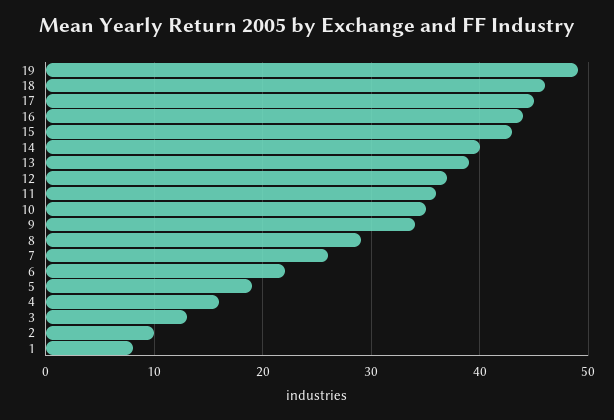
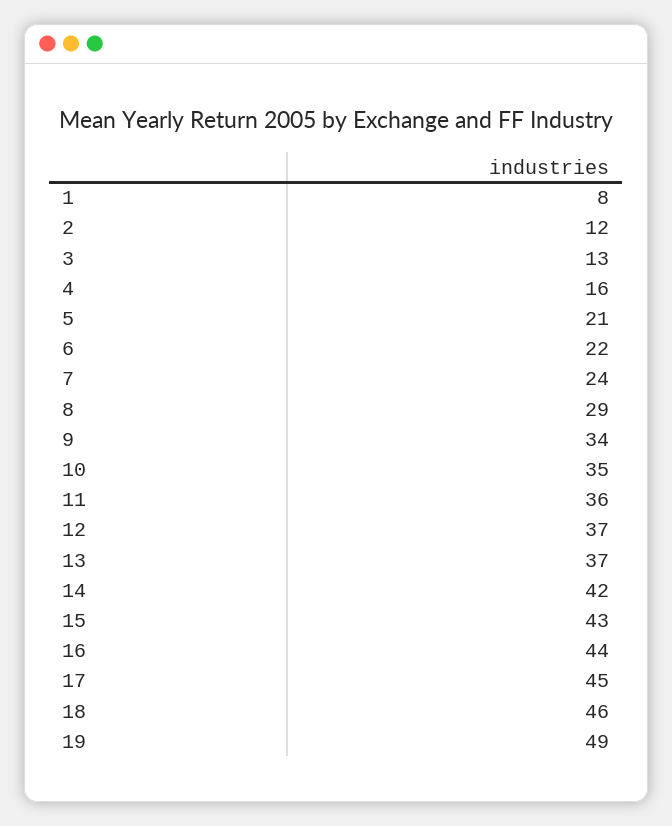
  {
    "19": 49,
    "18": 46,
    "17": 45,
    "16": 44,
    "15": 43,
-   "14": 40,
+   "14": 42,
-   "13": 39,
+   "13": 37,
    "12": 37,
    "11": 36,
    "10": 35,
    "9": 34,
    "8": 29,
-   "7": 26,
+   "7": 24,
    "6": 22,
-   "5": 19,
+   "5": 21,
    "4": 16,
    "3": 13,
-   "2": 10,
+   "2": 12,
    "1": 8
  }

